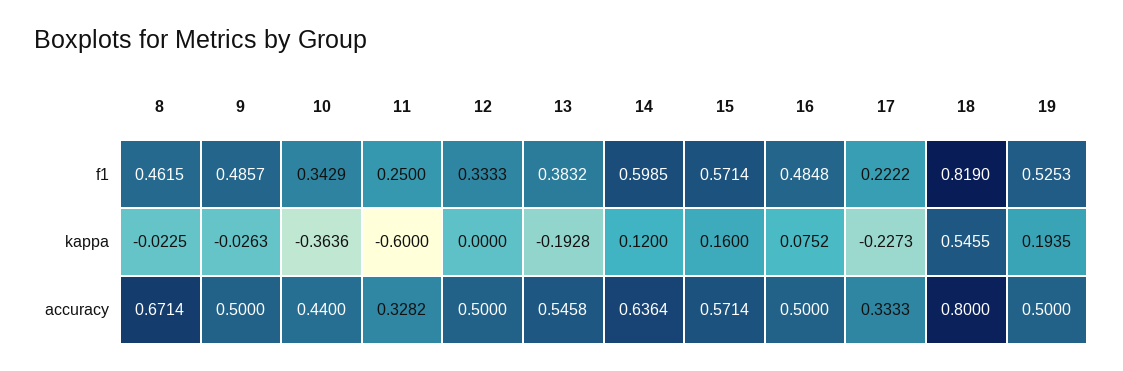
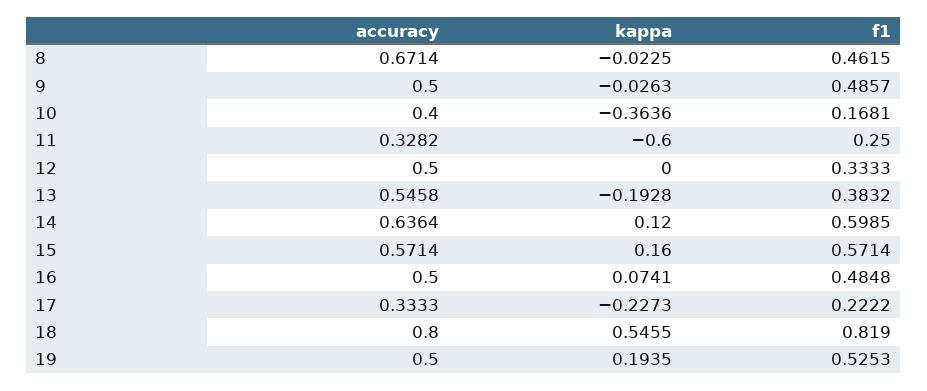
  {
    "8": {
      "f1": 0.4615,
      "kappa": -0.0225,
      "accuracy": 0.6714
    },
    "9": {
      "f1": 0.4857,
      "kappa": -0.0263,
      "accuracy": 0.5
    },
    "10": {
-     "f1": 0.3429,
+     "f1": 0.1681,
      "kappa": -0.3636,
-     "accuracy": 0.44
+     "accuracy": 0.4
    },
    "11": {
      "f1": 0.25,
      "kappa": -0.6,
      "accuracy": 0.3282
    },
    "12": {
      "f1": 0.3333,
      "kappa": 0,
      "accuracy": 0.5
    },
    "13": {
      "f1": 0.3832,
      "kappa": -0.1928,
      "accuracy": 0.5458
    },
    "14": {
      "f1": 0.5985,
      "kappa": 0.12,
      "accuracy": 0.6364
    },
    "15": {
      "f1": 0.5714,
      "kappa": 0.16,
      "accuracy": 0.5714
    },
    "16": {
      "f1": 0.4848,
-     "kappa": 0.0752,
+     "kappa": 0.0741,
      "accuracy": 0.5
    },
    "17": {
      "f1": 0.2222,
      "kappa": -0.2273,
      "accuracy": 0.3333
    },
    "18": {
      "f1": 0.819,
      "kappa": 0.5455,
      "accuracy": 0.8
    },
    "19": {
      "f1": 0.5253,
      "kappa": 0.1935,
      "accuracy": 0.5
    }
  }

